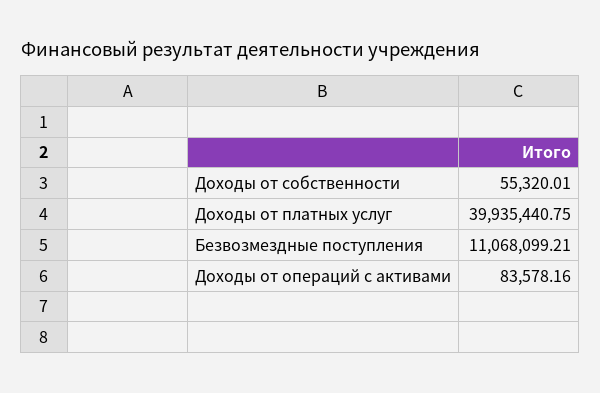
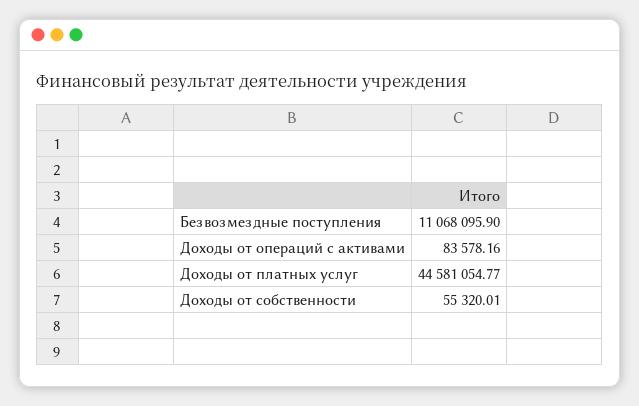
  {
    "Доходы от собственности": 55320.01,
-   "Доходы от платных услуг": 39935440.75,
+   "Доходы от платных услуг": 44581054.77,
-   "Безвозмездные поступления": 11068099.21,
+   "Безвозмездные поступления": 11068095.9,
    "Доходы от операций с активами": 83578.16
  }

